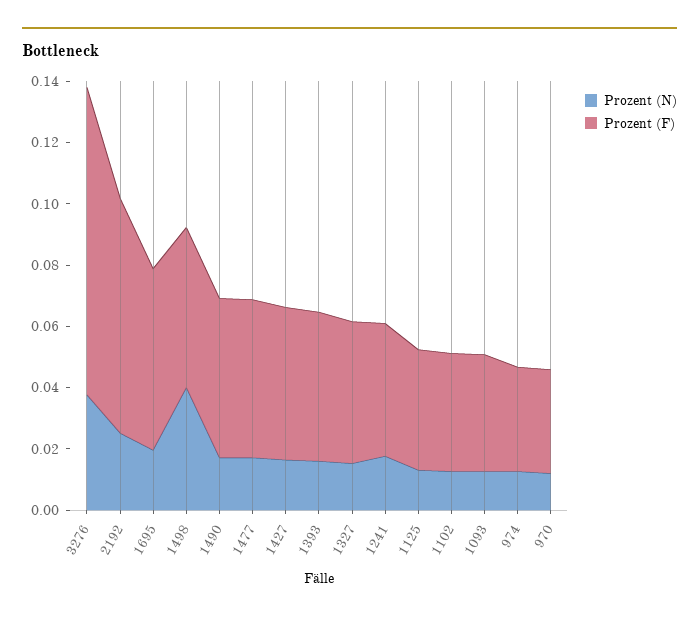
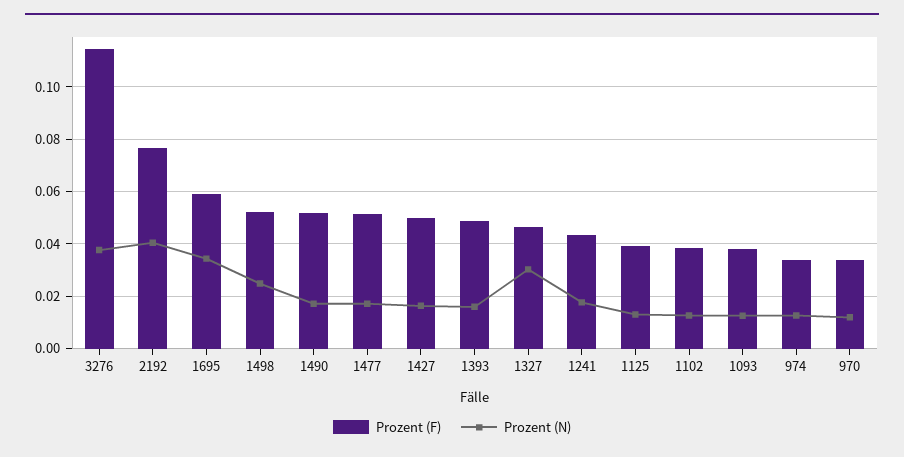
  {
    "Prozent (N)": {
      "3276": 0.0375,
-     "2192": 0.025,
+     "2192": 0.04,
-     "1695": 0.02,
+     "1695": 0.035,
-     "1498": 0.04,
+     "1498": 0.025,
      "1490": 0.0175,
      "1477": 0.0175,
      "1427": 0.0175,
      "1393": 0.015,
-     "1327": 0.015,
+     "1327": 0.03,
      "1241": 0.0175,
      "1125": 0.0125,
      "1102": 0.0125,
      "1093": 0.0125,
      "974": 0.0125,
      "970": 0.0125
    },
    "Prozent (F)": {
-     "3276": 0.1,
+     "3276": 0.115,
      "2192": 0.0775,
      "1695": 0.06,
      "1498": 0.0525,
      "1490": 0.0525,
      "1477": 0.0525,
      "1427": 0.05,
      "1393": 0.0475,
      "1327": 0.0475,
      "1241": 0.0425,
      "1125": 0.04,
      "1102": 0.0375,
      "1093": 0.0375,
      "974": 0.035,
      "970": 0.035
    }
  }

